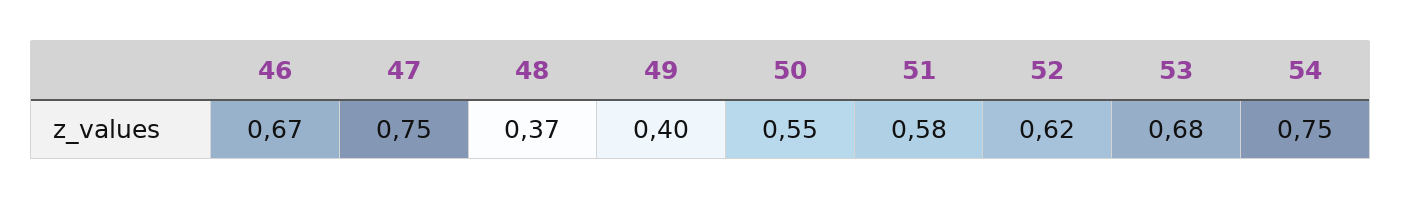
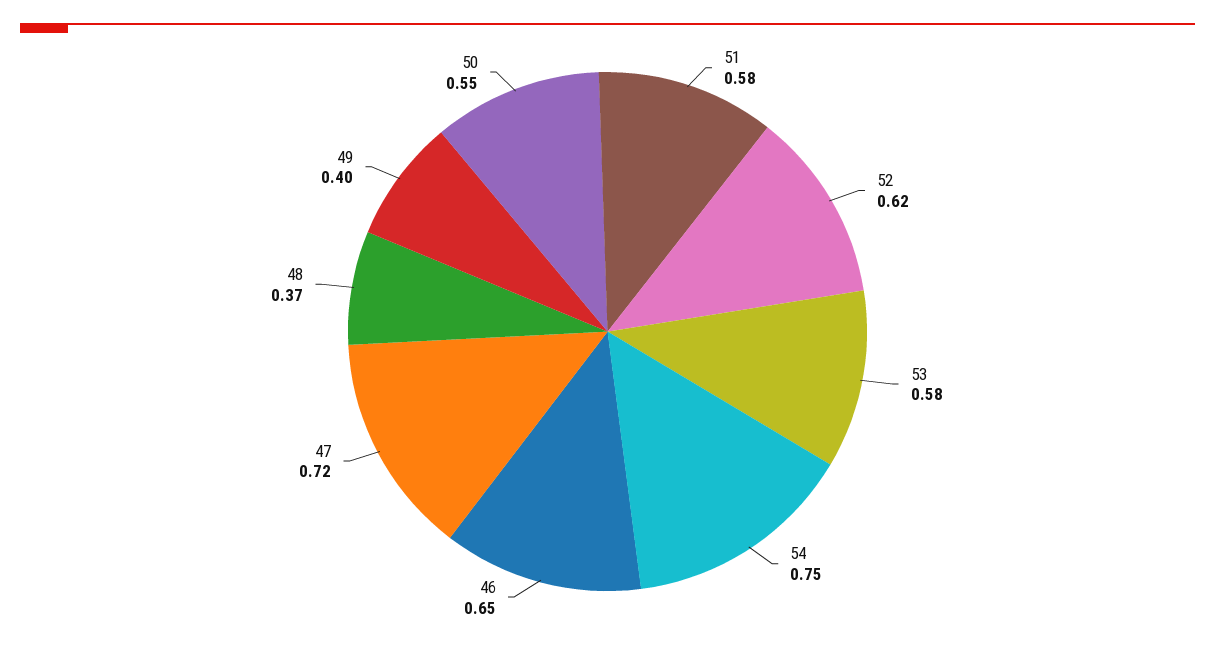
  {
-   "46": 0.67,
+   "46": 0.65,
-   "47": 0.75,
+   "47": 0.72,
    "48": 0.37,
    "49": 0.4,
    "50": 0.55,
    "51": 0.58,
    "52": 0.62,
-   "53": 0.68,
+   "53": 0.58,
    "54": 0.75
  }

